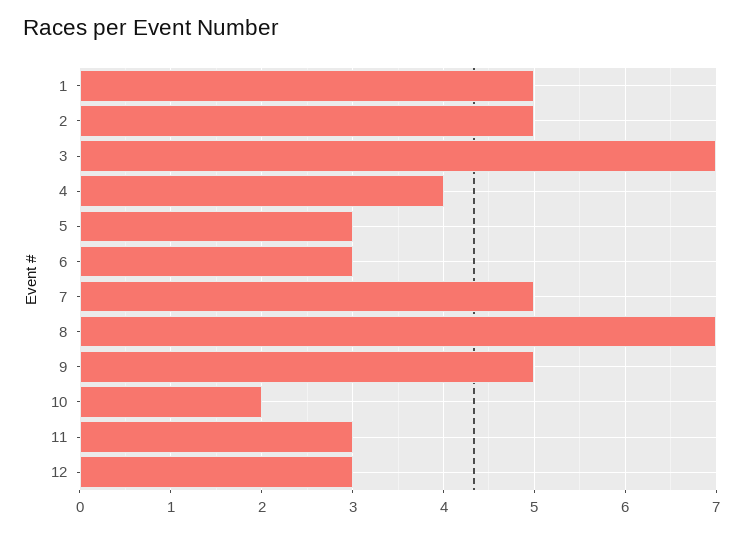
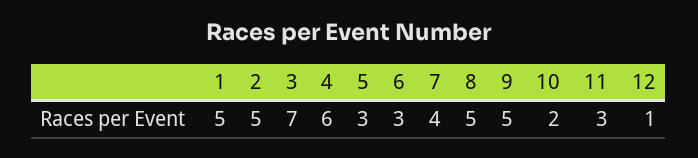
  {
    "1": 5,
    "2": 5,
    "3": 7,
-   "4": 4,
+   "4": 6,
    "5": 3,
    "6": 3,
-   "7": 5,
+   "7": 4,
-   "8": 7,
+   "8": 5,
    "9": 5,
    "10": 2,
    "11": 3,
-   "12": 3
+   "12": 1
  }

